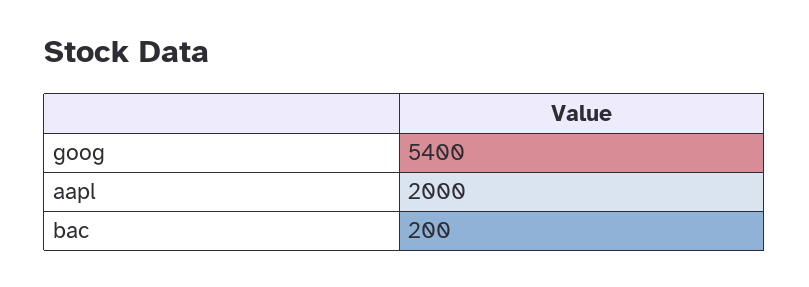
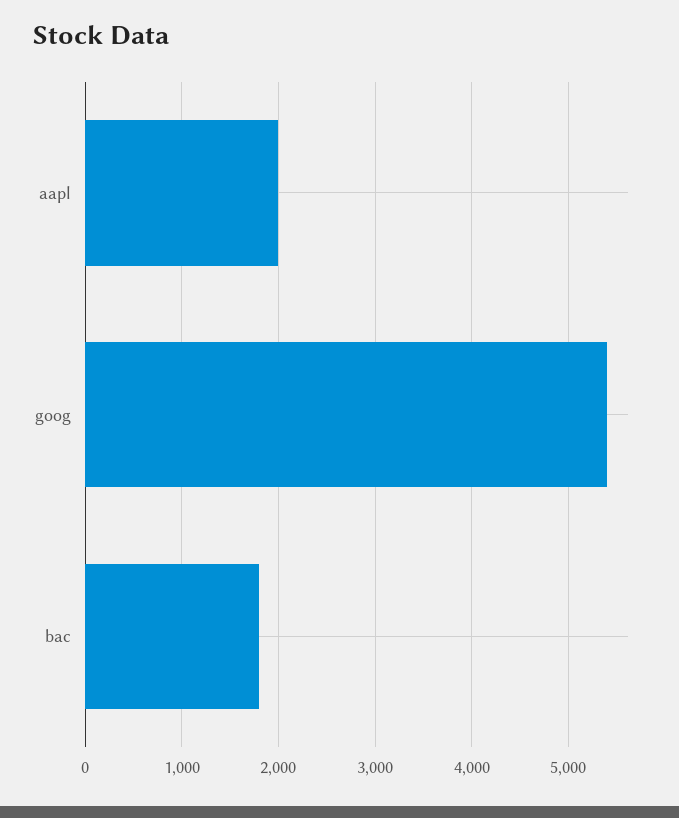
  {
    "goog": 5400,
    "aapl": 2000,
-   "bac": 200
+   "bac": 1800
  }

